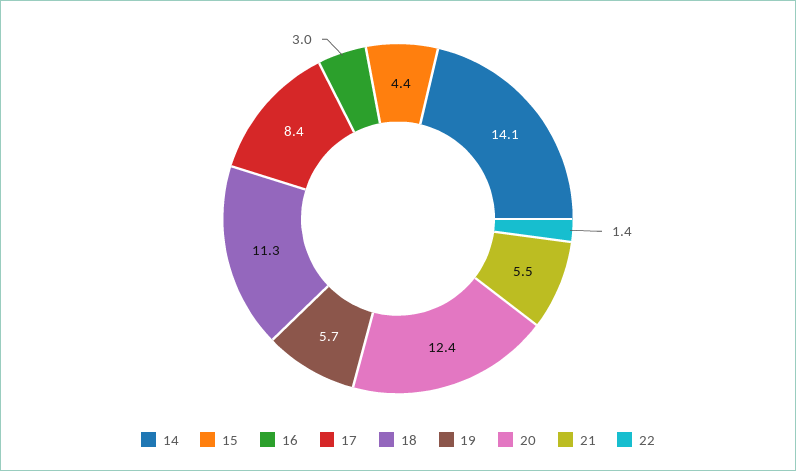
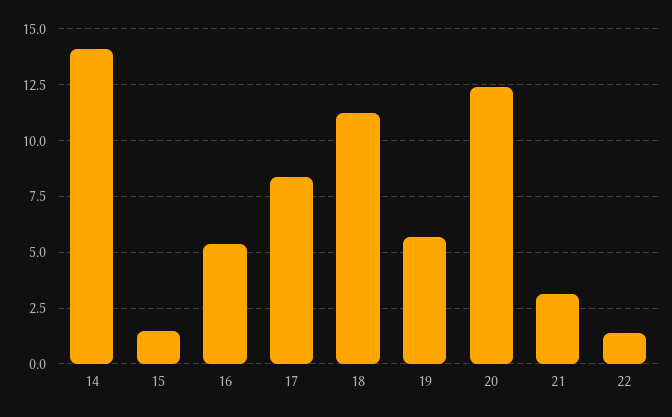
  {
    "14": 14.1,
-   "15": 4.4,
+   "15": 1.5,
-   "16": 3,
+   "16": 5.5,
    "17": 8.4,
    "18": 11.3,
    "19": 5.7,
    "20": 12.4,
-   "21": 5.5,
+   "21": 3,
    "22": 1.4
  }

